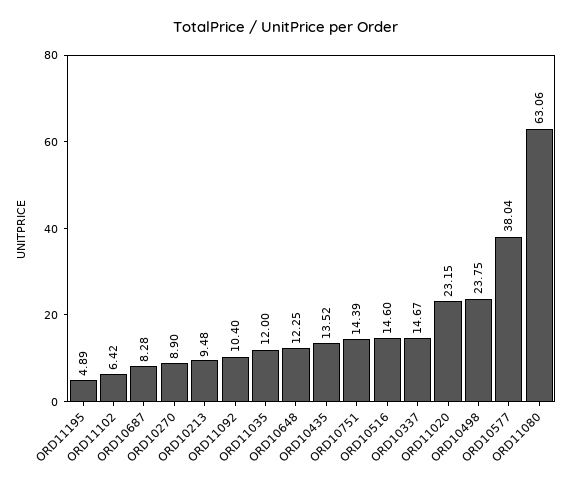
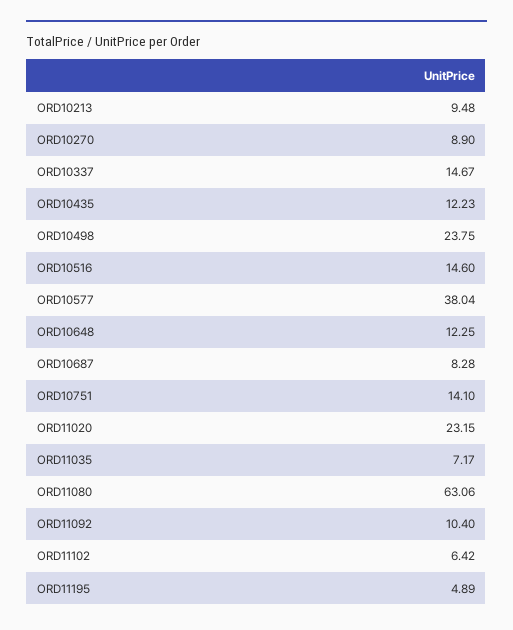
  {
    "ORD11195": 4.89,
    "ORD11102": 6.42,
    "ORD10687": 8.28,
    "ORD10270": 8.9,
    "ORD10213": 9.48,
    "ORD11092": 10.4,
-   "ORD11035": 12,
+   "ORD11035": 7.17,
    "ORD10648": 12.25,
-   "ORD10435": 13.52,
+   "ORD10435": 12.23,
-   "ORD10751": 14.39,
+   "ORD10751": 14.1,
    "ORD10516": 14.6,
    "ORD10337": 14.67,
    "ORD11020": 23.15,
    "ORD10498": 23.75,
    "ORD10577": 38.04,
    "ORD11080": 63.06
  }

